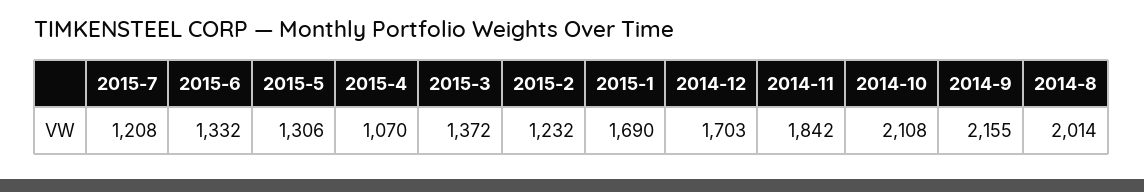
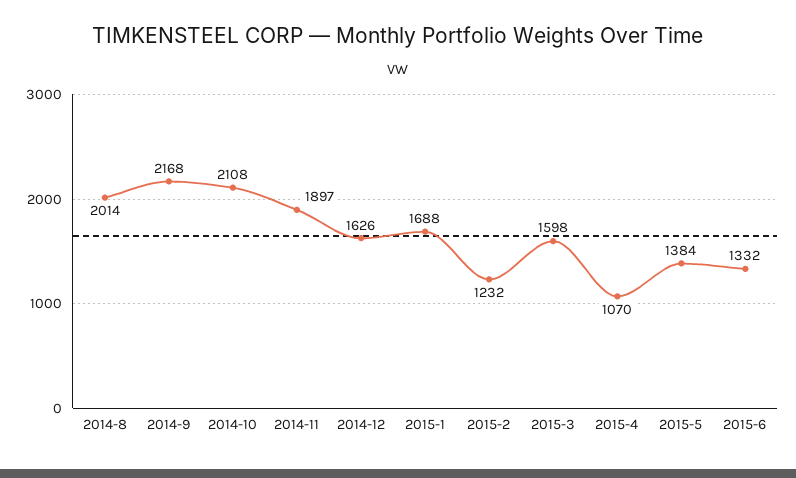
  {
-   "2015-7": 1208,
    "2015-6": 1332,
-   "2015-5": 1306,
+   "2015-5": 1384,
    "2015-4": 1070,
-   "2015-3": 1372,
+   "2015-3": 1598,
    "2015-2": 1232,
-   "2015-1": 1690,
+   "2015-1": 1688,
-   "2014-12": 1703,
+   "2014-12": 1626,
-   "2014-11": 1842,
+   "2014-11": 1897,
    "2014-10": 2108,
-   "2014-9": 2155,
+   "2014-9": 2168,
    "2014-8": 2014
  }

